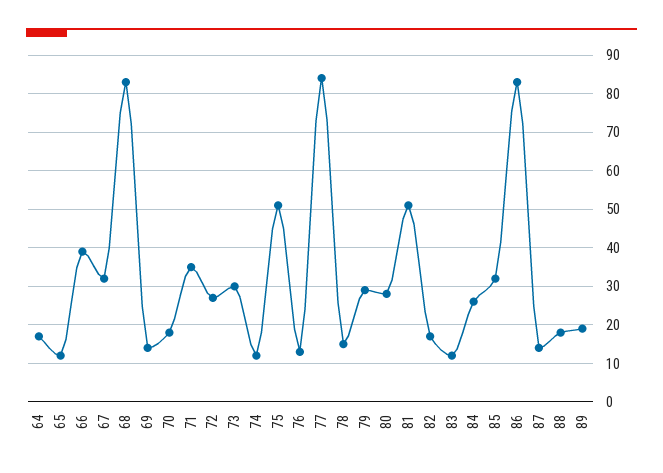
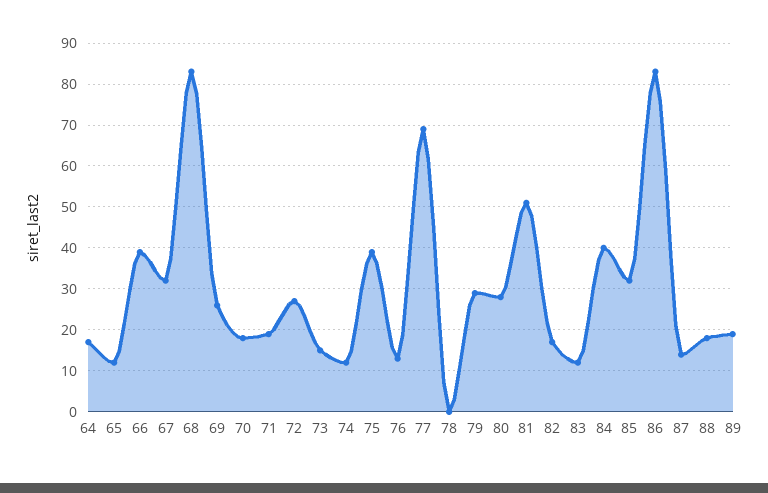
  {
    "64": 15,
    "65": 10,
    "66": 40,
    "67": 30,
    "68": 85,
-   "69": 15,
+   "69": 25,
    "70": 20,
-   "71": 35,
+   "71": 20,
    "72": 25,
-   "73": 30,
+   "73": 15,
    "74": 10,
-   "75": 50,
+   "75": 40,
    "76": 15,
-   "77": 85,
+   "77": 70,
-   "78": 15,
+   "78": 0,
    "79": 30,
    "80": 30,
    "81": 50,
    "82": 15,
    "83": 10,
-   "84": 25,
+   "84": 40,
    "85": 30,
    "86": 85,
    "87": 15,
    "88": 20,
    "89": 20
  }

